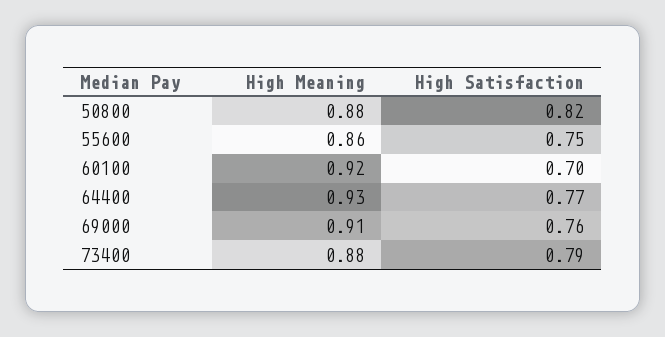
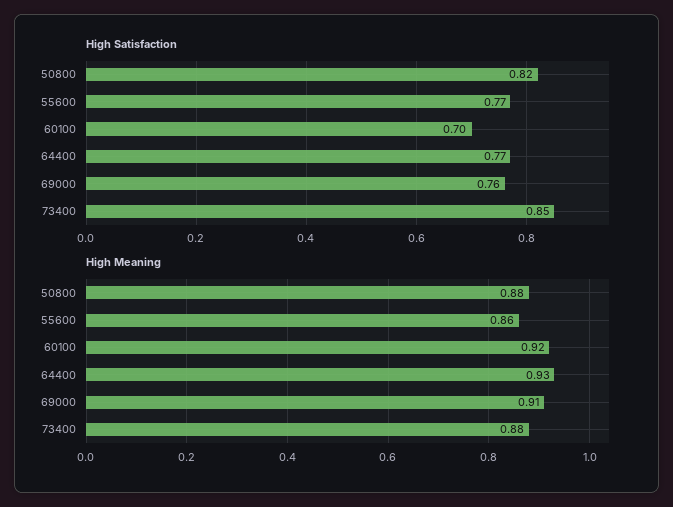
  {
    "High Meaning": {
      "50800": 0.88,
      "55600": 0.86,
      "60100": 0.92,
      "64400": 0.93,
      "69000": 0.91,
      "73400": 0.88
    },
    "High Satisfaction": {
      "50800": 0.82,
-     "55600": 0.75,
+     "55600": 0.77,
      "60100": 0.7,
      "64400": 0.77,
      "69000": 0.76,
-     "73400": 0.79
+     "73400": 0.85
    }
  }

